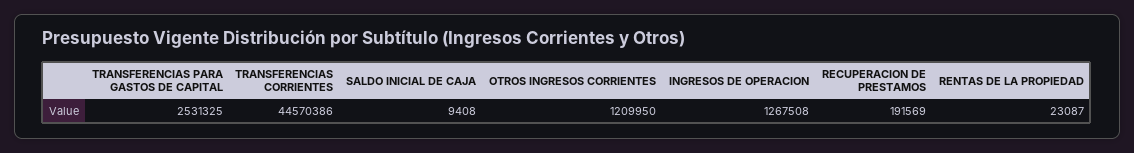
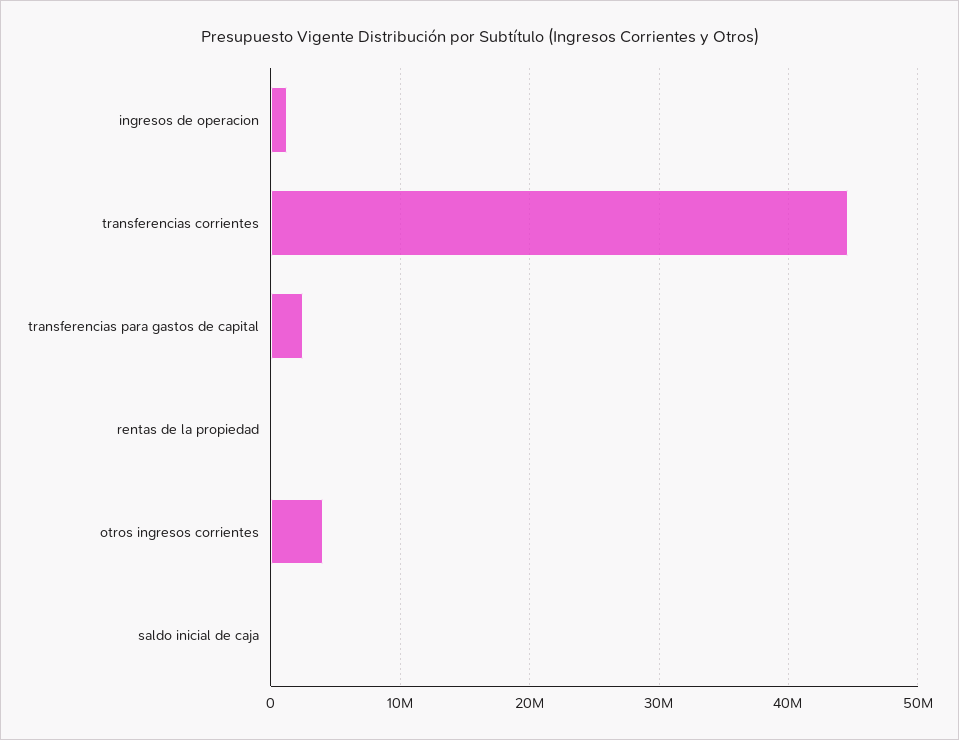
  {
    "TRANSFERENCIAS PARA GASTOS DE CAPITAL": 2531325,
    "TRANSFERENCIAS CORRIENTES": 44570386,
    "SALDO INICIAL DE CAJA": 9408,
-   "OTROS INGRESOS CORRIENTES": 1209950,
+   "OTROS INGRESOS CORRIENTES": 4000000,
    "INGRESOS DE OPERACION": 1267508,
-   "RECUPERACION DE PRESTAMOS": 191569,
    "RENTAS DE LA PROPIEDAD": 23087
  }

